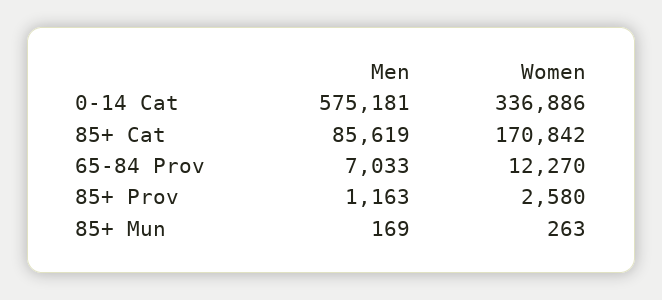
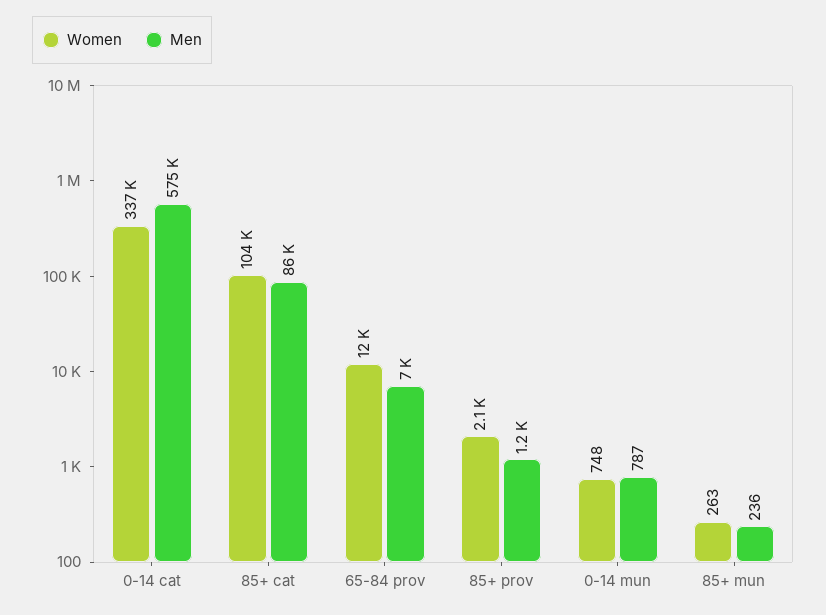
  {
    "Men": {
      "0-14 Cat": 575181,
      "85+ Cat": 85619,
      "65-84 Prov": 7033,
      "85+ Prov": 1163,
-     "85+ Mun": 169
+     "85+ Mun": 236,
+     "0-14 mun": 787
    },
    "Women": {
      "0-14 Cat": 336886,
-     "85+ Cat": 170842,
+     "85+ Cat": 104000,
      "65-84 Prov": 12270,
-     "85+ Prov": 2580,
+     "85+ Prov": 2100,
-     "85+ Mun": 263
+     "85+ Mun": 263,
+     "0-14 mun": 748
    }
  }

